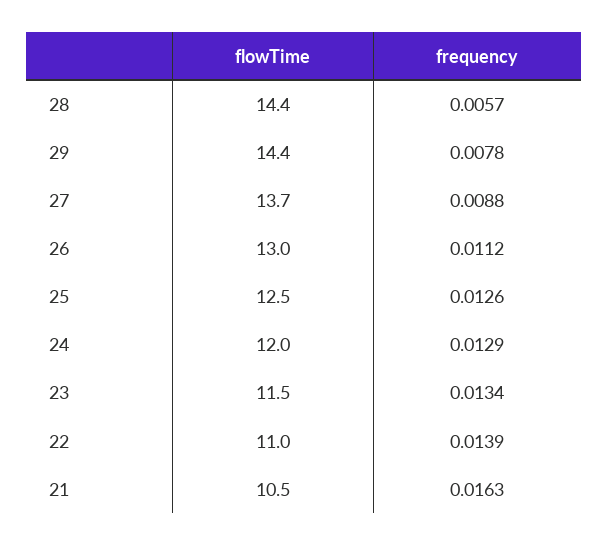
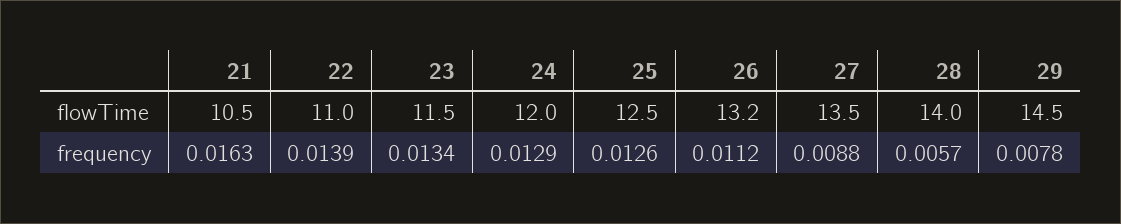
  {
    "flowTime": {
-     "28": 14.4,
+     "28": 14,
-     "29": 14.4,
+     "29": 14.5,
-     "27": 13.7,
+     "27": 13.5,
-     "26": 13,
+     "26": 13.2,
      "25": 12.5,
      "24": 12,
      "23": 11.5,
      "22": 11,
      "21": 10.5
    },
    "frequency": {
      "28": 0.0057,
      "29": 0.0078,
      "27": 0.0088,
      "26": 0.0112,
      "25": 0.0126,
      "24": 0.0129,
      "23": 0.0134,
      "22": 0.0139,
      "21": 0.0163
    }
  }

